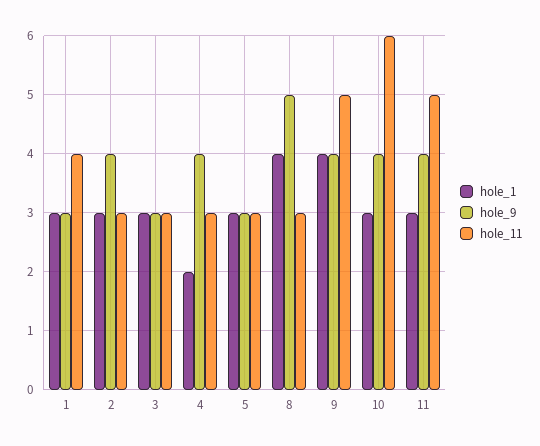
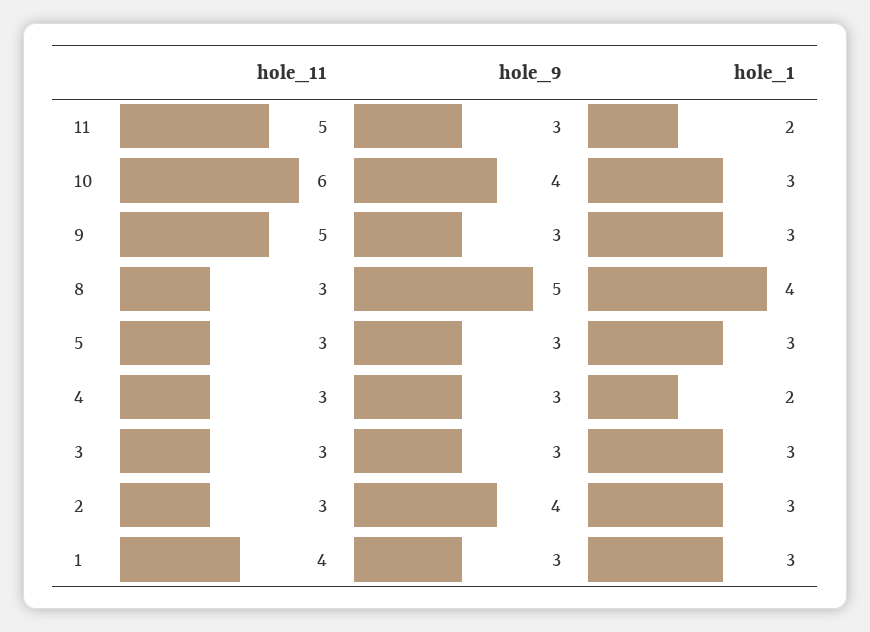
  {
    "hole_1": {
      "1": 3,
      "2": 3,
      "3": 3,
      "4": 2,
      "5": 3,
      "8": 4,
-     "9": 4,
+     "9": 3,
      "10": 3,
-     "11": 3
+     "11": 2
    },
    "hole_9": {
      "1": 3,
      "2": 4,
      "3": 3,
-     "4": 4,
+     "4": 3,
      "5": 3,
      "8": 5,
-     "9": 4,
+     "9": 3,
      "10": 4,
-     "11": 4
+     "11": 3
    },
    "hole_11": {
      "1": 4,
      "2": 3,
      "3": 3,
      "4": 3,
      "5": 3,
      "8": 3,
      "9": 5,
      "10": 6,
      "11": 5
    }
  }

